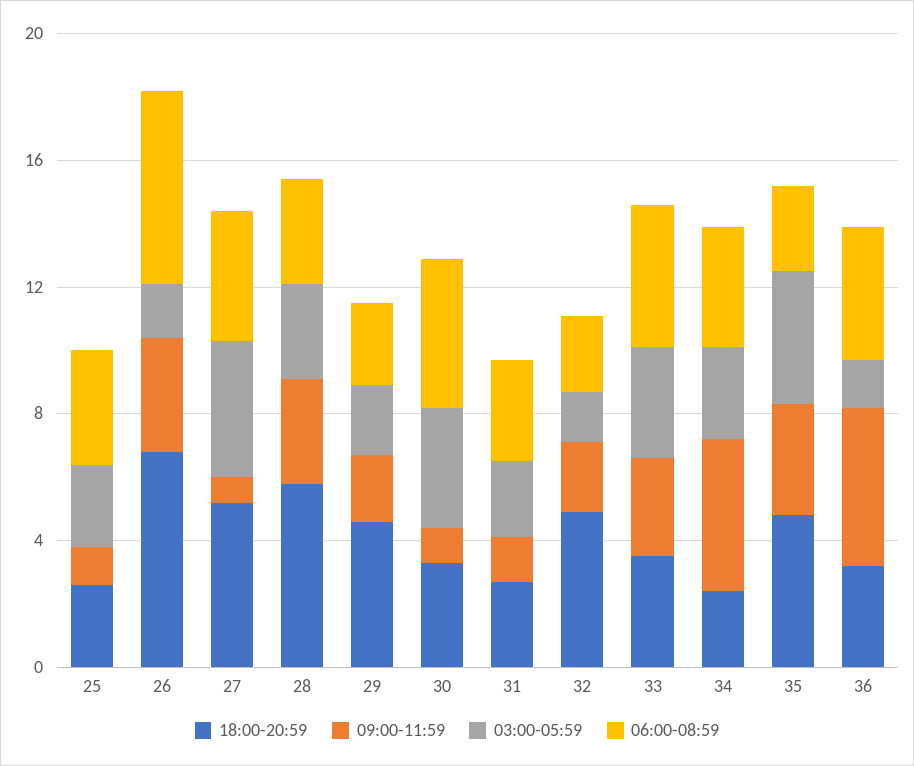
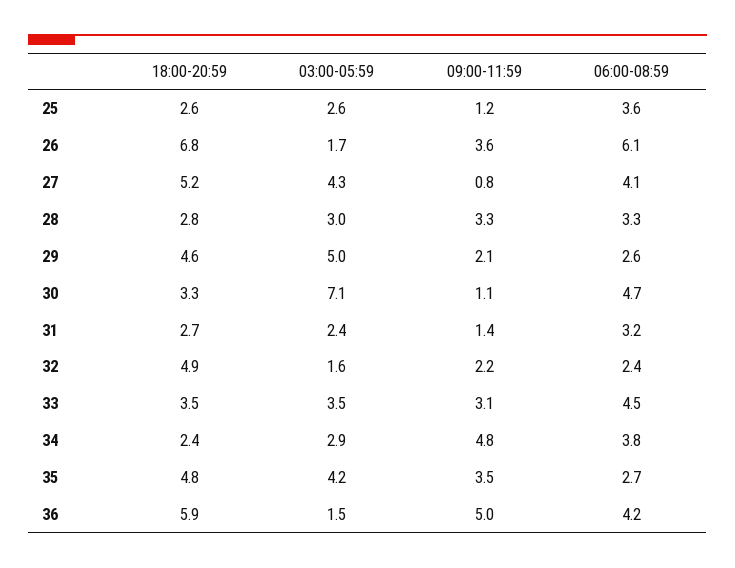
  {
    "18:00-20:59": {
      "25": 2.6,
      "26": 6.8,
      "27": 5.2,
-     "28": 6,
+     "28": 2.8,
      "29": 4.6,
      "30": 3.3,
      "31": 2.7,
      "32": 4.9,
      "33": 3.5,
      "34": 2.4,
      "35": 4.8,
-     "36": 3
+     "36": 5.9
    },
    "09:00-11:59": {
      "25": 1.2,
      "26": 3.6,
      "27": 0.8,
      "28": 3.3,
      "29": 2.1,
      "30": 1.1,
      "31": 1.4,
      "32": 2.2,
      "33": 3.1,
      "34": 4.8,
      "35": 3.5,
      "36": 5
    },
    "03:00-05:59": {
      "25": 2.6,
      "26": 1.7,
      "27": 4.3,
      "28": 3,
-     "29": 2,
+     "29": 5,
-     "30": 4,
+     "30": 7.1,
      "31": 2.4,
      "32": 1.6,
      "33": 3.5,
      "34": 2.9,
      "35": 4.2,
      "36": 1.5
    },
    "06:00-08:59": {
      "25": 3.6,
      "26": 6.1,
      "27": 4.1,
      "28": 3.3,
      "29": 2.6,
      "30": 4.7,
      "31": 3.2,
      "32": 2.4,
      "33": 4.5,
      "34": 3.8,
      "35": 2.7,
      "36": 4.2
    }
  }

